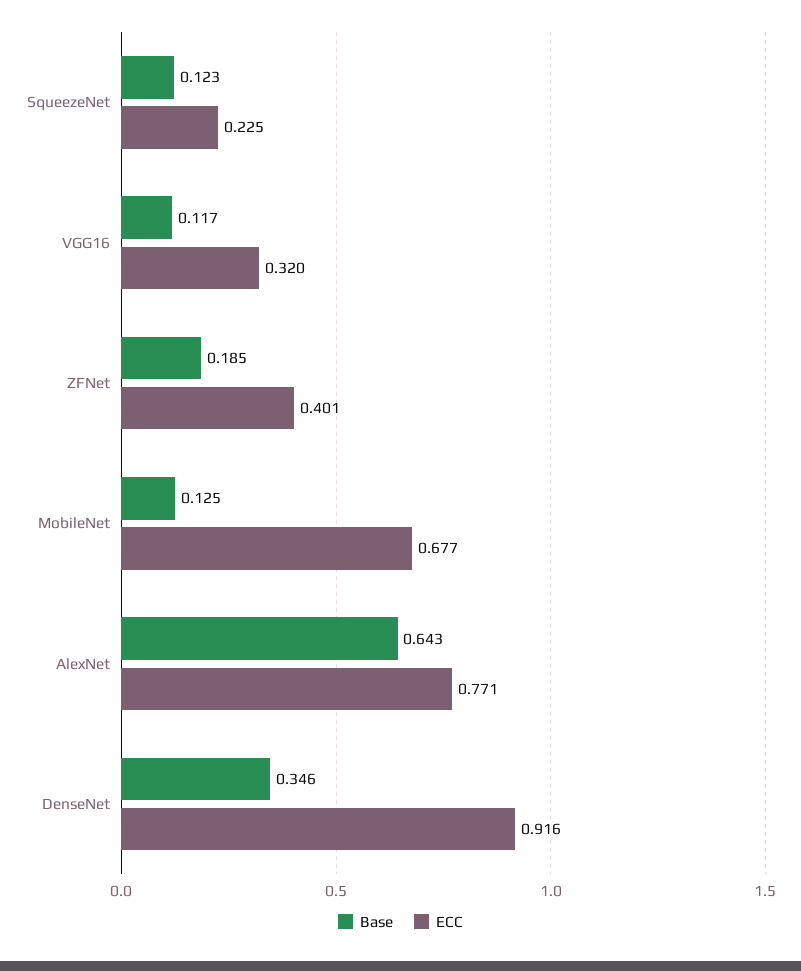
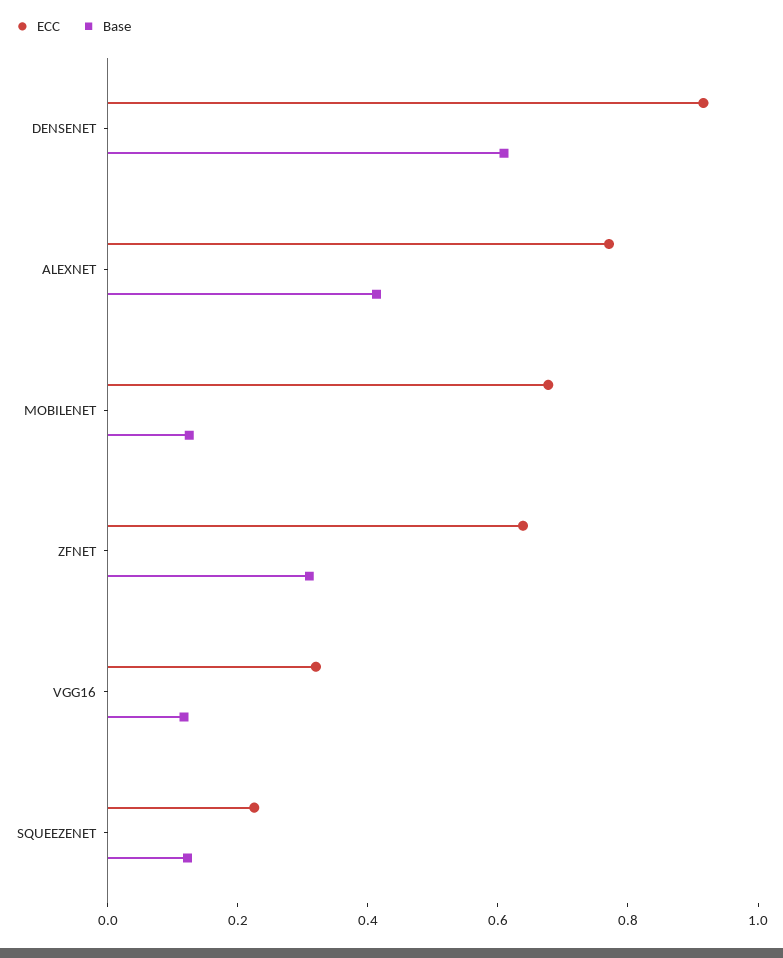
  {
    "Base": {
      "SqueezeNet": 0.123,
      "VGG16": 0.117,
-     "ZFNet": 0.185,
+     "ZFNet": 0.3,
      "MobileNet": 0.125,
-     "AlexNet": 0.643,
+     "AlexNet": 0.4,
-     "DenseNet": 0.346
+     "DenseNet": 0.6
    },
    "ECC": {
      "SqueezeNet": 0.225,
      "VGG16": 0.32,
-     "ZFNet": 0.401,
+     "ZFNet": 0.65,
      "MobileNet": 0.677,
      "AlexNet": 0.771,
      "DenseNet": 0.916
    }
  }

